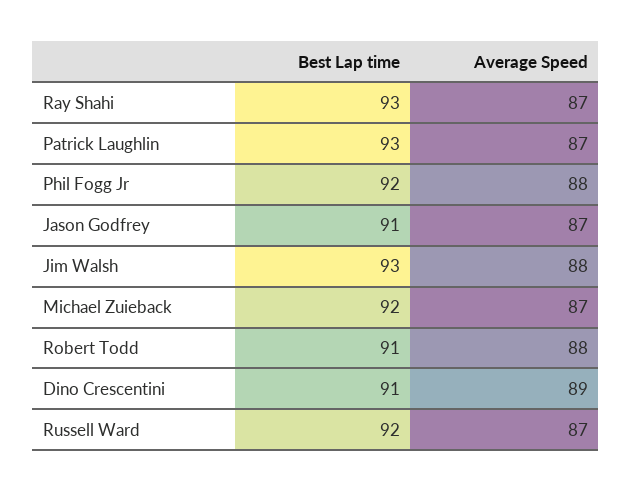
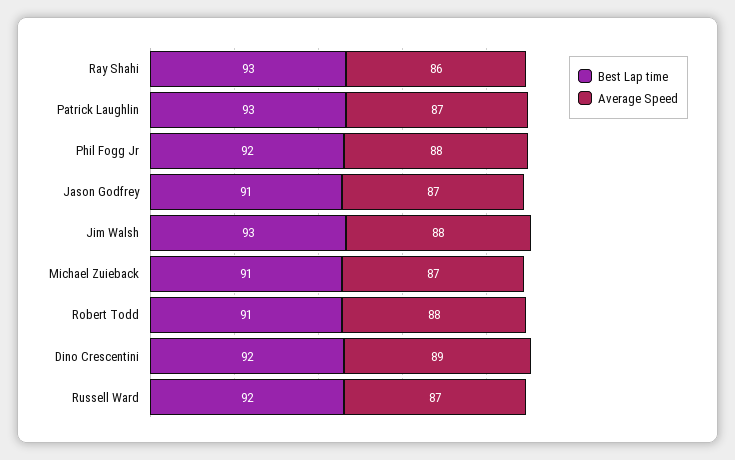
  {
    "Best Lap time": {
      "Ray Shahi": 93,
      "Patrick Laughlin": 93,
      "Phil Fogg Jr": 92,
      "Jason Godfrey": 91,
      "Jim Walsh": 93,
-     "Michael Zuieback": 92,
+     "Michael Zuieback": 91,
      "Robert Todd": 91,
-     "Dino Crescentini": 91,
+     "Dino Crescentini": 92,
      "Russell Ward": 92
    },
    "Average Speed": {
-     "Ray Shahi": 87,
+     "Ray Shahi": 86,
      "Patrick Laughlin": 87,
      "Phil Fogg Jr": 88,
      "Jason Godfrey": 87,
      "Jim Walsh": 88,
      "Michael Zuieback": 87,
      "Robert Todd": 88,
      "Dino Crescentini": 89,
      "Russell Ward": 87
    }
  }

